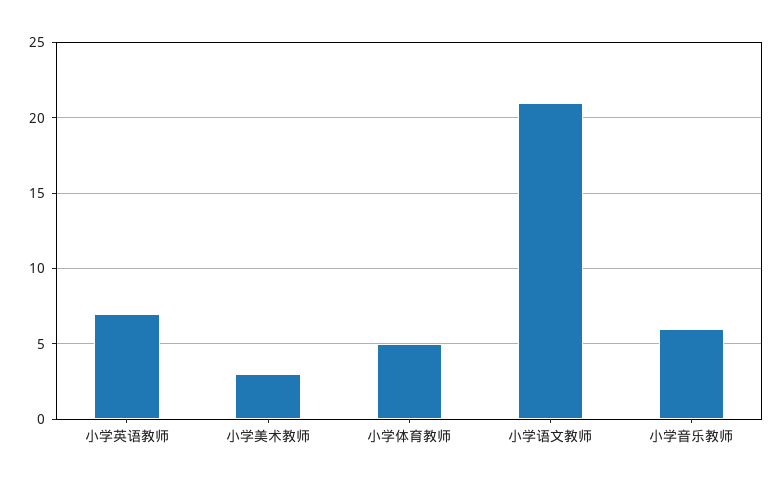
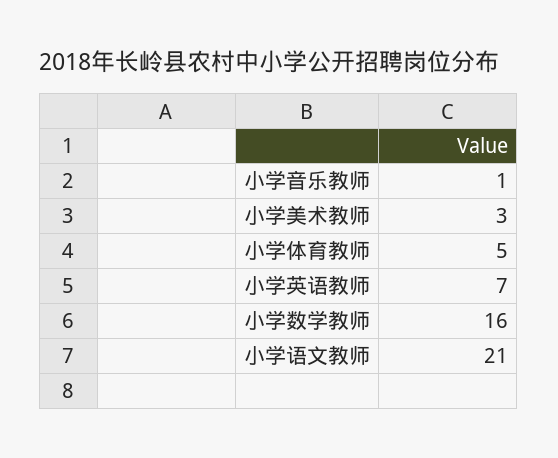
  {
    "小学英语教师": 7,
    "小学美术教师": 3,
    "小学体育教师": 5,
    "小学语文教师": 21,
-   "小学音乐教师": 6
+   "小学音乐教师": 1,
+   "小学数学教师": 16
  }

